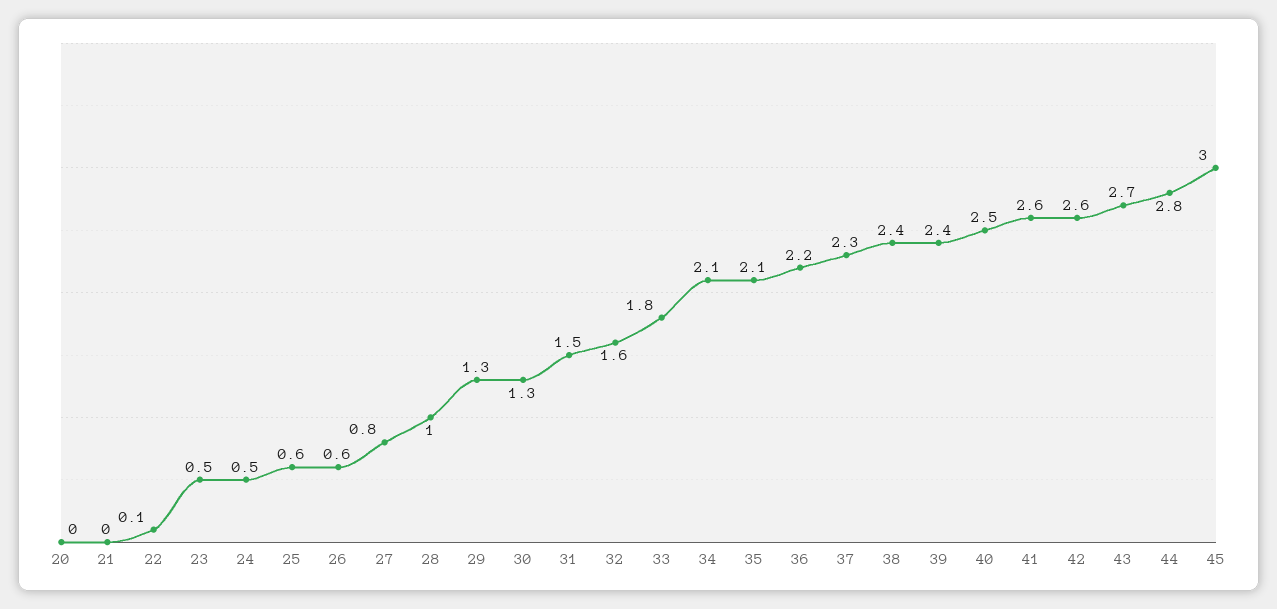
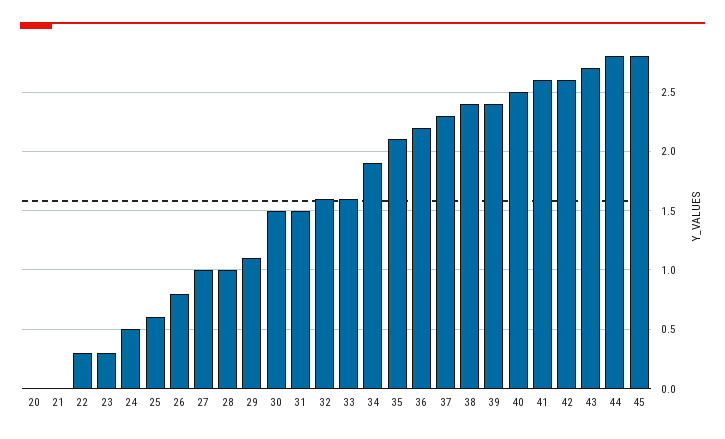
  {
    "20": 0,
    "21": 0,
-   "22": 0.1,
+   "22": 0.3,
-   "23": 0.5,
+   "23": 0.3,
    "24": 0.5,
    "25": 0.6,
-   "26": 0.6,
+   "26": 0.8,
-   "27": 0.8,
+   "27": 1,
    "28": 1,
-   "29": 1.3,
+   "29": 1.1,
-   "30": 1.3,
+   "30": 1.5,
    "31": 1.5,
    "32": 1.6,
-   "33": 1.8,
+   "33": 1.6,
-   "34": 2.1,
+   "34": 1.9,
    "35": 2.1,
    "36": 2.2,
    "37": 2.3,
    "38": 2.4,
    "39": 2.4,
    "40": 2.5,
    "41": 2.6,
    "42": 2.6,
    "43": 2.7,
    "44": 2.8,
-   "45": 3
+   "45": 2.8
  }

